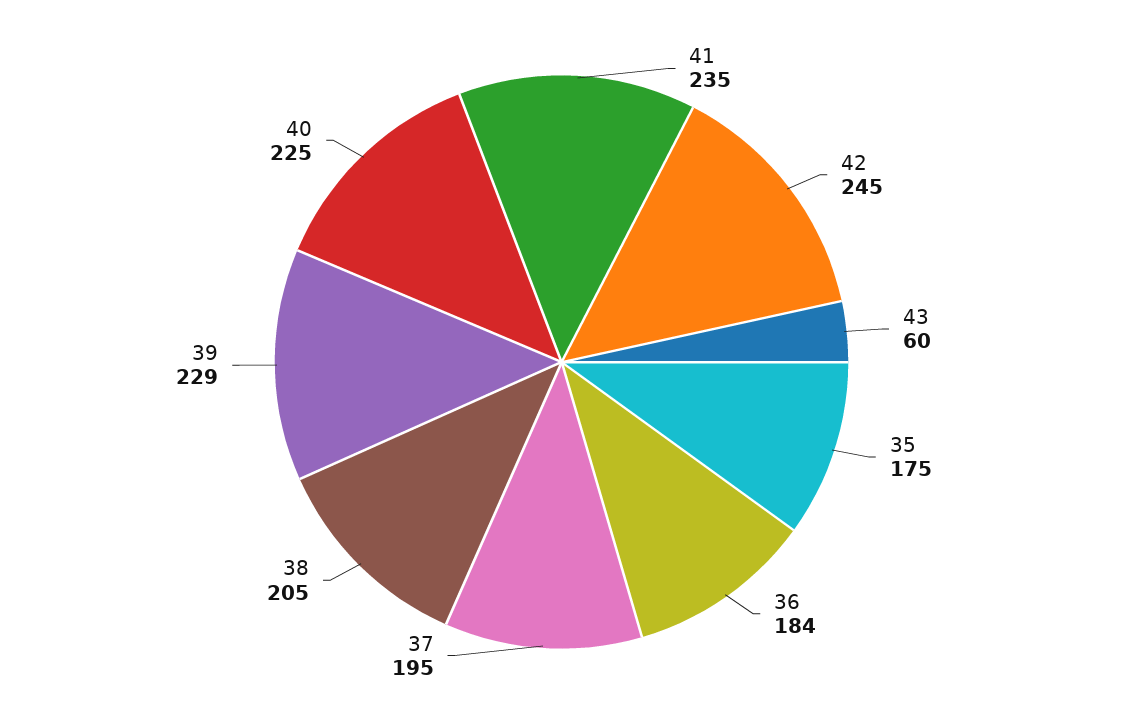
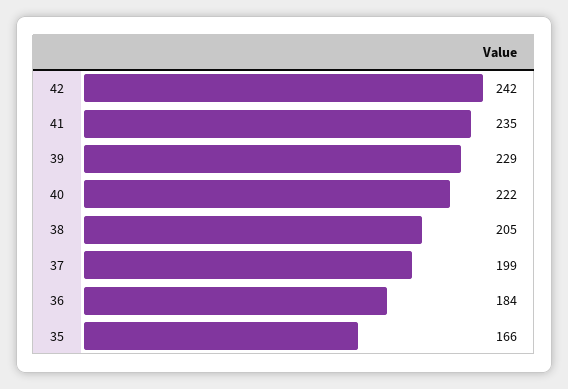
  {
    "41": 235,
-   "42": 245,
+   "42": 242,
-   "43": 60,
-   "35": 175,
+   "35": 166,
    "36": 184,
-   "37": 195,
+   "37": 199,
    "38": 205,
    "39": 229,
-   "40": 225
+   "40": 222
  }

